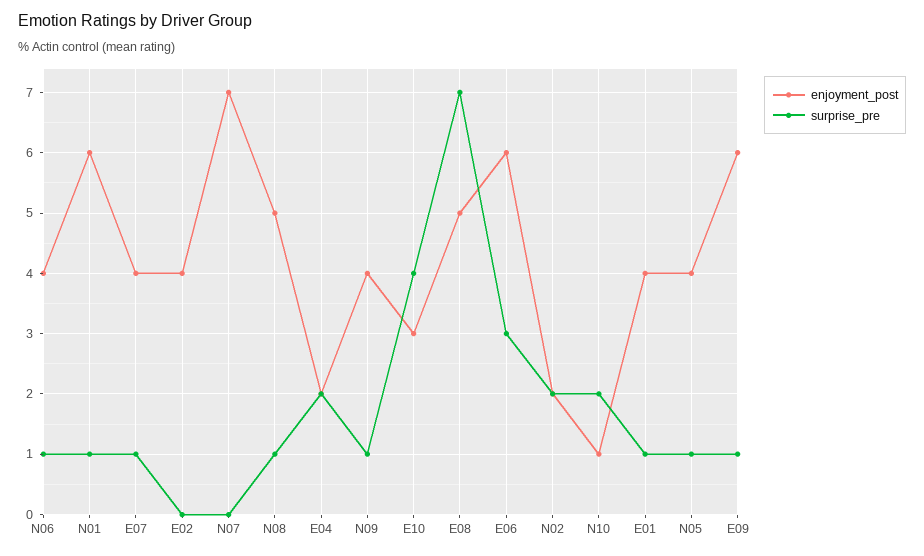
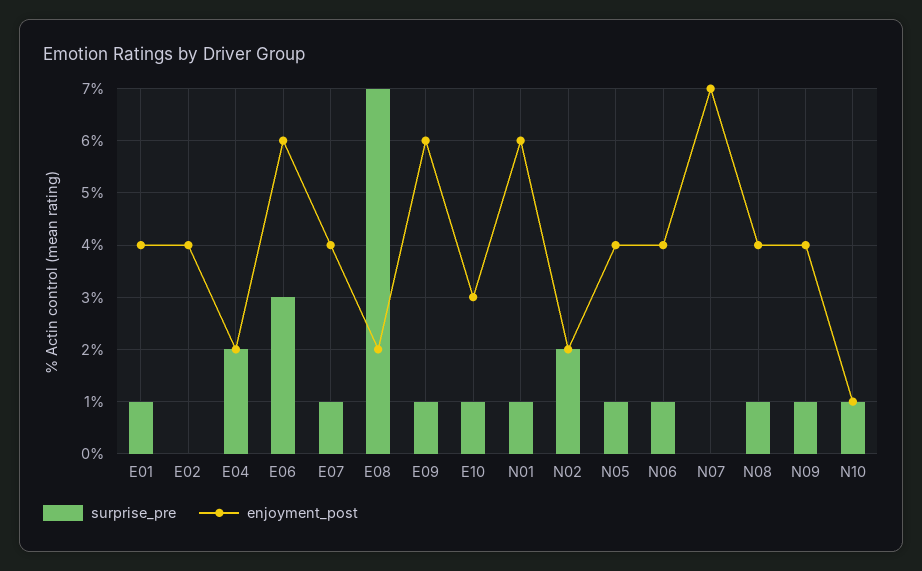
  {
    "enjoyment_post": {
      "N06": 4,
      "N01": 6,
      "E07": 4,
      "E02": 4,
      "N07": 7,
-     "N08": 5,
+     "N08": 4,
      "E04": 2,
      "N09": 4,
      "E10": 3,
-     "E08": 5,
+     "E08": 2,
      "E06": 6,
      "N02": 2,
      "N10": 1,
      "E01": 4,
      "N05": 4,
      "E09": 6
    },
    "surprise_pre": {
      "N06": 1,
      "N01": 1,
      "E07": 1,
      "E02": 0,
      "N07": 0,
      "N08": 1,
      "E04": 2,
      "N09": 1,
-     "E10": 4,
+     "E10": 1,
      "E08": 7,
      "E06": 3,
      "N02": 2,
-     "N10": 2,
+     "N10": 1,
      "E01": 1,
      "N05": 1,
      "E09": 1
    }
  }

